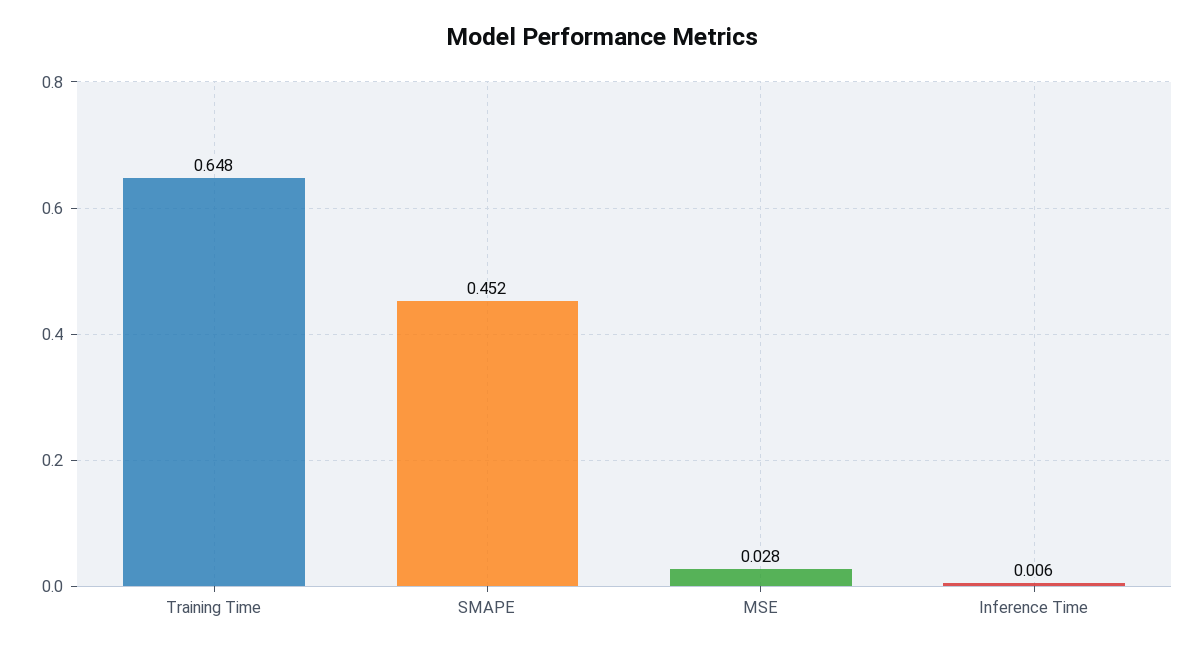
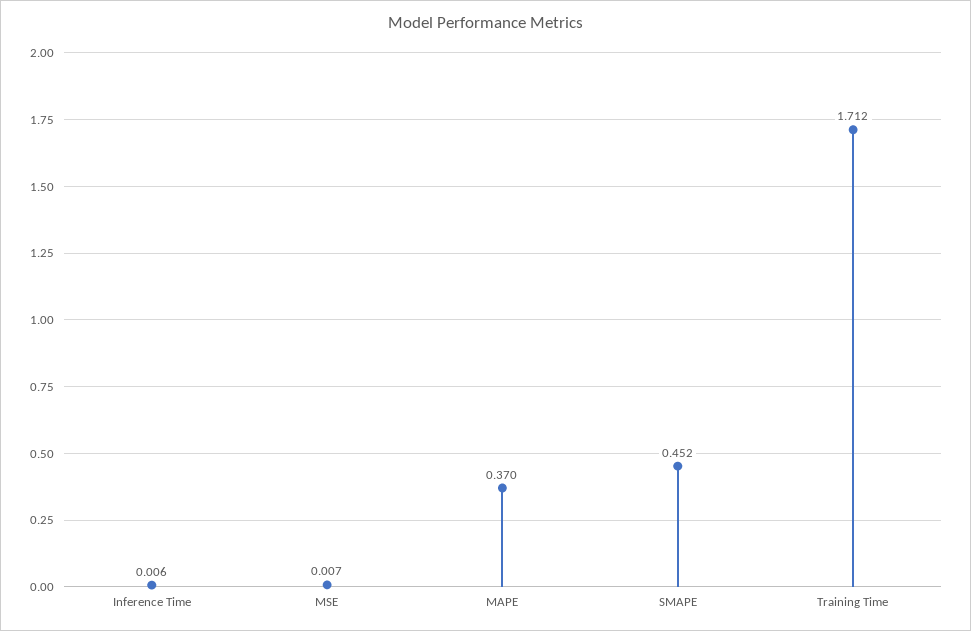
  {
-   "Training Time": 0.648,
+   "Training Time": 1.712,
    "SMAPE": 0.452,
-   "MSE": 0.028,
+   "MSE": 0.007,
-   "Inference Time": 0.006
+   "Inference Time": 0.006,
+   "MAPE": 0.37
  }

